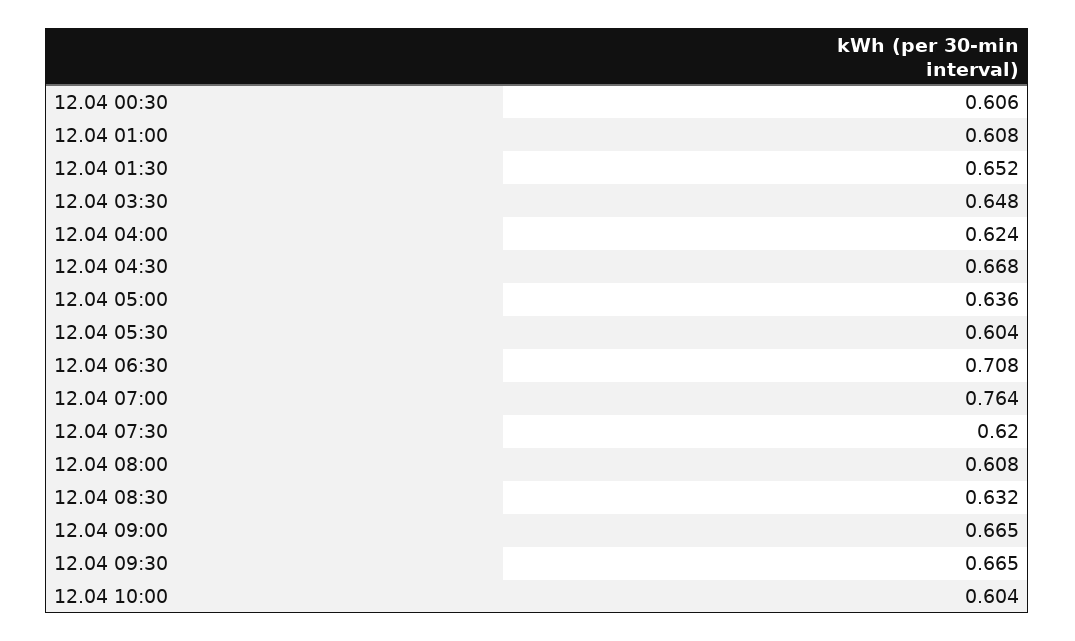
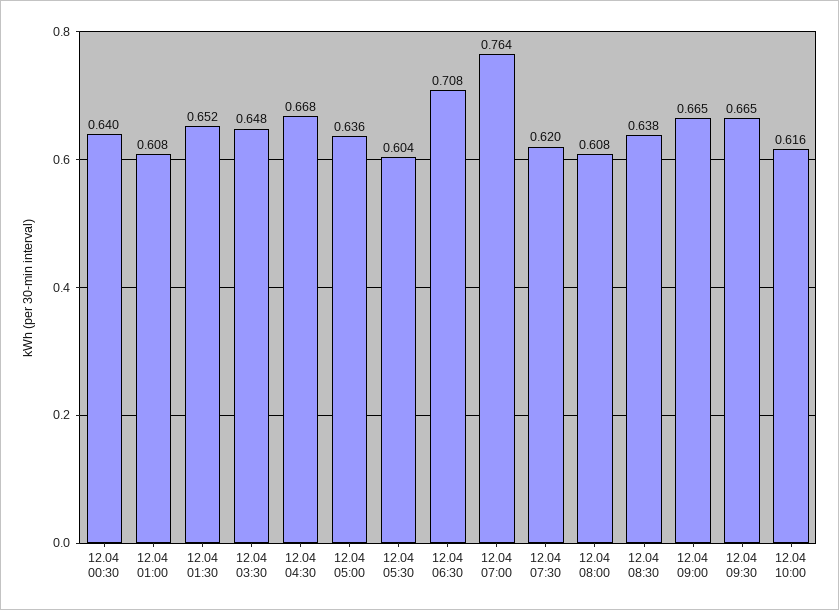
  {
-   "12.04 00:30": 0.606,
+   "12.04 00:30": 0.64,
    "12.04 01:00": 0.608,
    "12.04 01:30": 0.652,
    "12.04 03:30": 0.648,
-   "12.04 04:00": 0.624,
    "12.04 04:30": 0.668,
    "12.04 05:00": 0.636,
    "12.04 05:30": 0.604,
    "12.04 06:30": 0.708,
    "12.04 07:00": 0.764,
    "12.04 07:30": 0.62,
    "12.04 08:00": 0.608,
-   "12.04 08:30": 0.632,
+   "12.04 08:30": 0.638,
    "12.04 09:00": 0.665,
    "12.04 09:30": 0.665,
-   "12.04 10:00": 0.604
+   "12.04 10:00": 0.616
  }

